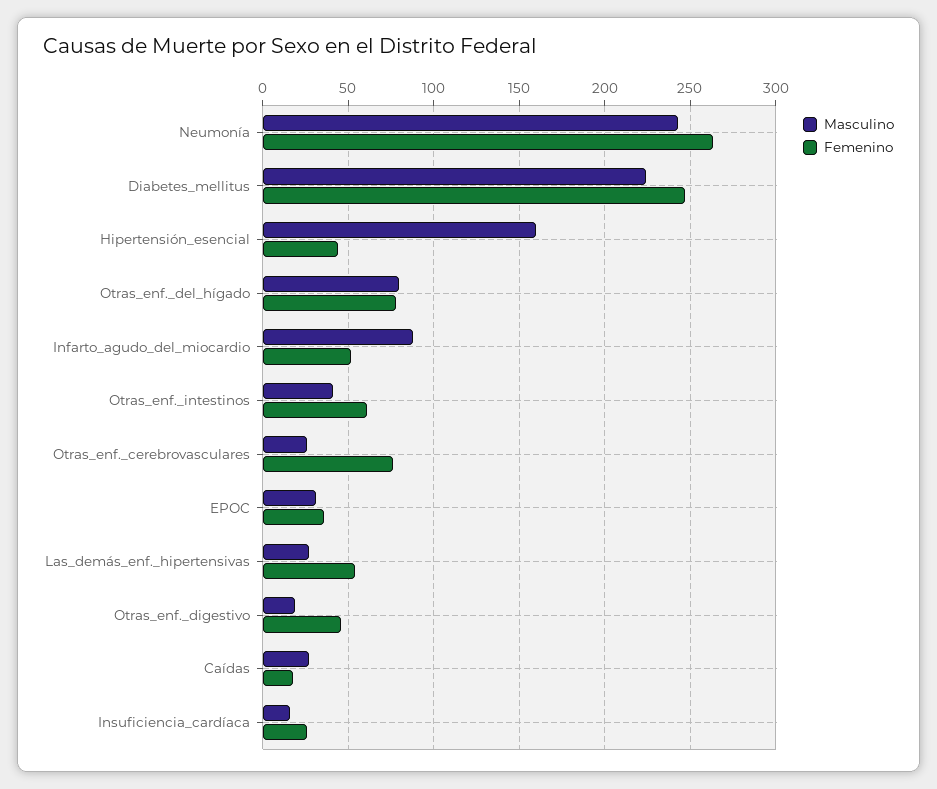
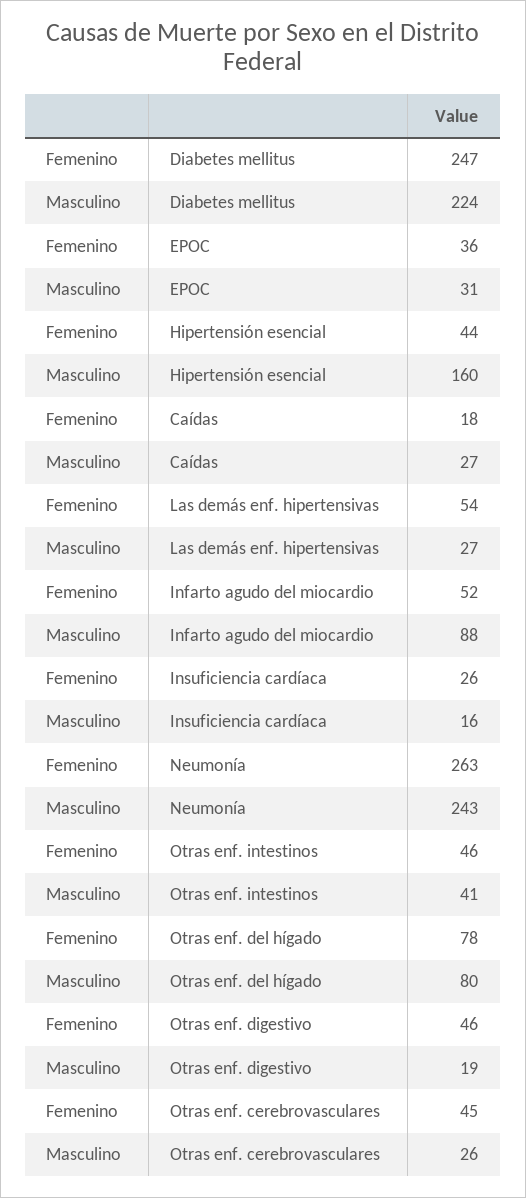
  {
    "Masculino": {
      "Neumonía": 243,
      "Diabetes_mellitus": 224,
      "Hipertensión_esencial": 160,
      "Otras_enf._del_hígado": 80,
      "Infarto_agudo_del_miocardio": 88,
      "Otras_enf._intestinos": 41,
      "Otras_enf._cerebrovasculares": 26,
      "EPOC": 31,
      "Las_demás_enf._hipertensivas": 27,
      "Otras_enf._digestivo": 19,
      "Caídas": 27,
      "Insuficiencia_cardíaca": 16
    },
    "Femenino": {
      "Neumonía": 263,
      "Diabetes_mellitus": 247,
      "Hipertensión_esencial": 44,
      "Otras_enf._del_hígado": 78,
      "Infarto_agudo_del_miocardio": 52,
-     "Otras_enf._intestinos": 60,
+     "Otras_enf._intestinos": 46,
-     "Otras_enf._cerebrovasculares": 75,
+     "Otras_enf._cerebrovasculares": 45,
      "EPOC": 36,
      "Las_demás_enf._hipertensivas": 54,
      "Otras_enf._digestivo": 46,
      "Caídas": 18,
      "Insuficiencia_cardíaca": 26
    }
  }

